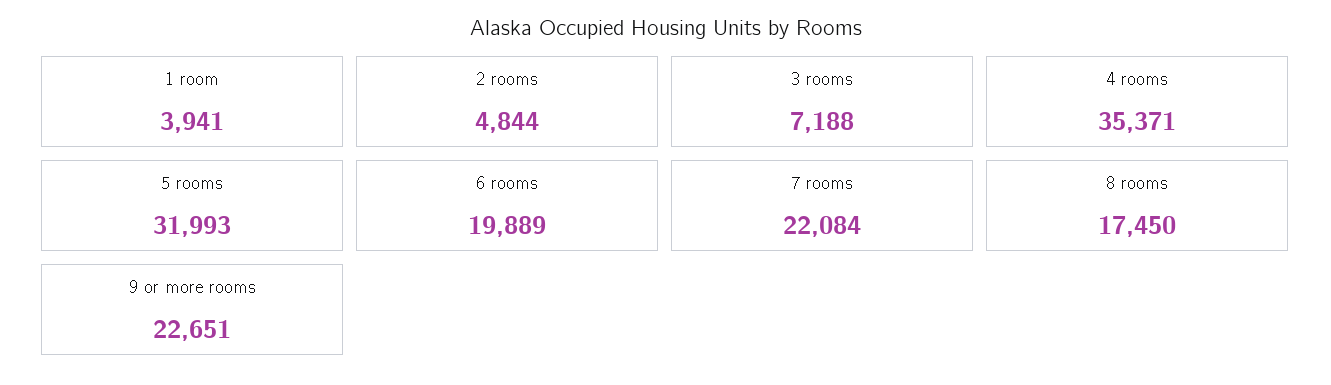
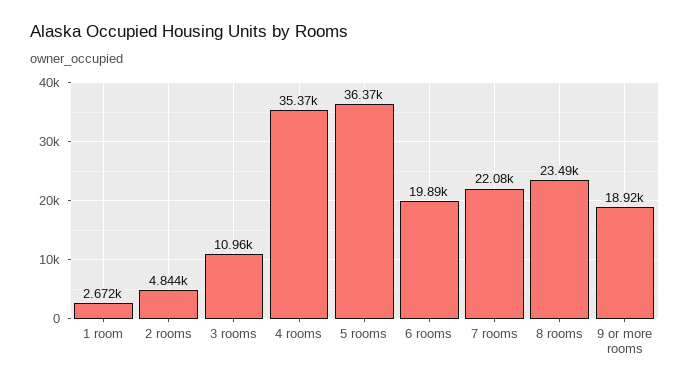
  {
-   "1 room": 3941,
+   "1 room": 2672,
    "2 rooms": 4844,
-   "3 rooms": 7188,
+   "3 rooms": 10960,
    "4 rooms": 35371,
-   "5 rooms": 31993,
+   "5 rooms": 36370,
    "6 rooms": 19889,
    "7 rooms": 22084,
-   "8 rooms": 17450,
+   "8 rooms": 23490,
-   "9 or more rooms": 22651
+   "9 or more rooms": 18920
  }

